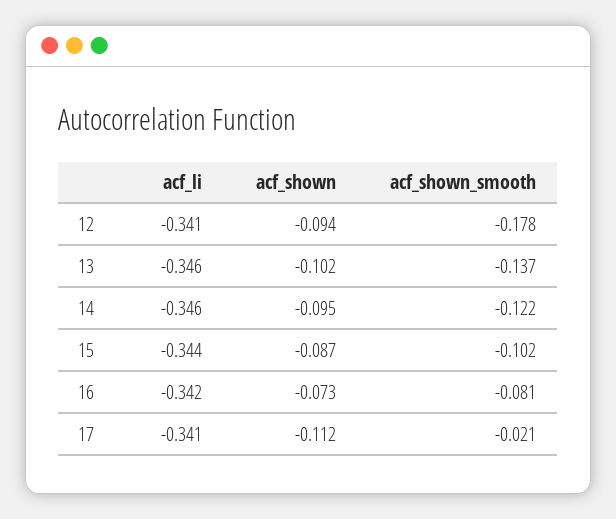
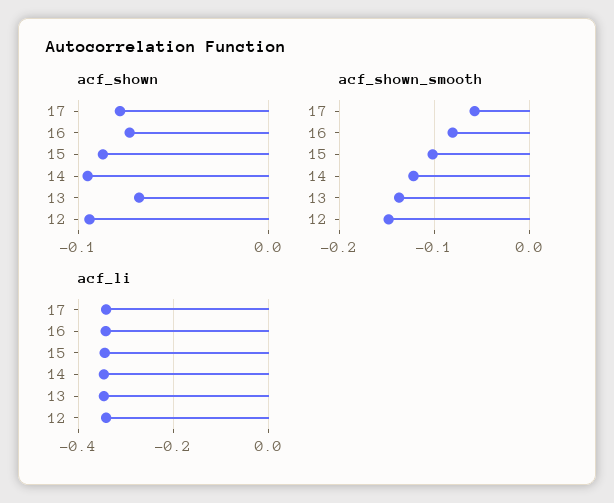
  {
    "acf_li": {
      "12": -0.341,
      "13": -0.346,
      "14": -0.346,
      "15": -0.344,
      "16": -0.342,
      "17": -0.341
    },
    "acf_shown": {
      "12": -0.094,
-     "13": -0.102,
+     "13": -0.07,
      "14": -0.095,
      "15": -0.087,
      "16": -0.073,
-     "17": -0.112
+     "17": -0.08
    },
    "acf_shown_smooth": {
-     "12": -0.178,
+     "12": -0.15,
      "13": -0.137,
      "14": -0.122,
      "15": -0.102,
      "16": -0.081,
-     "17": -0.021
+     "17": -0.06
    }
  }

